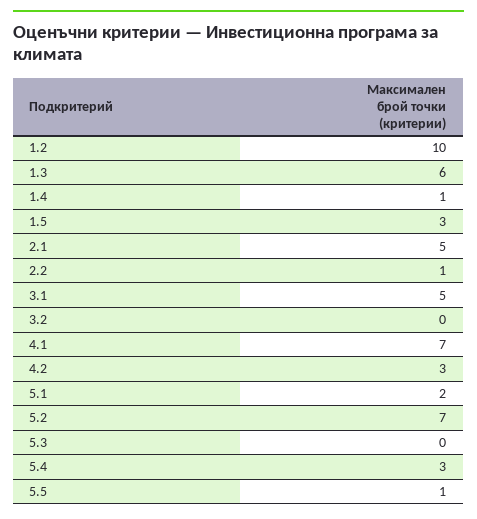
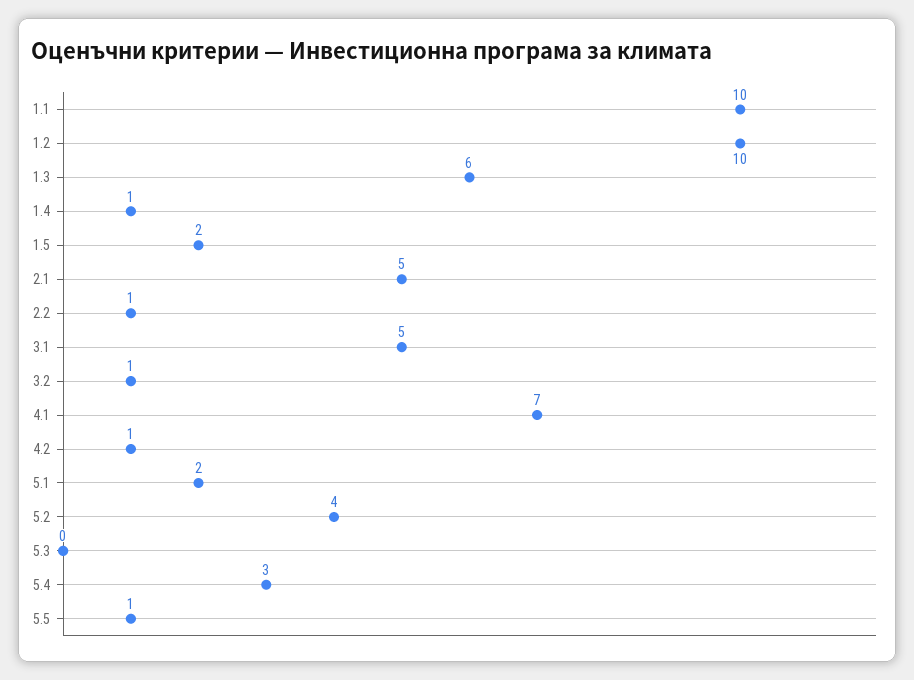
  {
    "1.2": 10,
    "1.3": 6,
    "1.4": 1,
-   "1.5": 3,
+   "1.5": 2,
    "2.1": 5,
    "2.2": 1,
    "3.1": 5,
-   "3.2": 0,
+   "3.2": 1,
    "4.1": 7,
-   "4.2": 3,
+   "4.2": 1,
    "5.1": 2,
-   "5.2": 7,
+   "5.2": 4,
    "5.3": 0,
    "5.4": 3,
-   "5.5": 1
+   "5.5": 1,
+   "1.1": 10
  }

